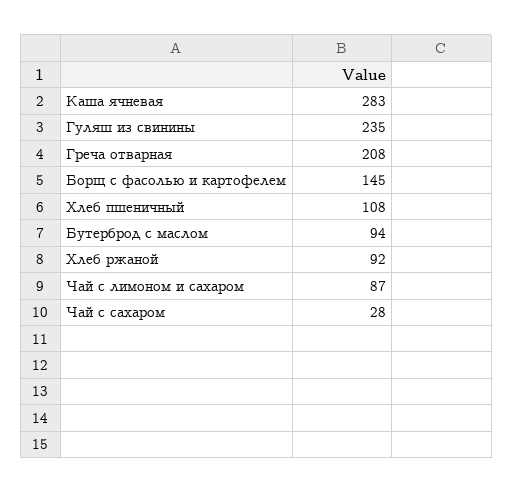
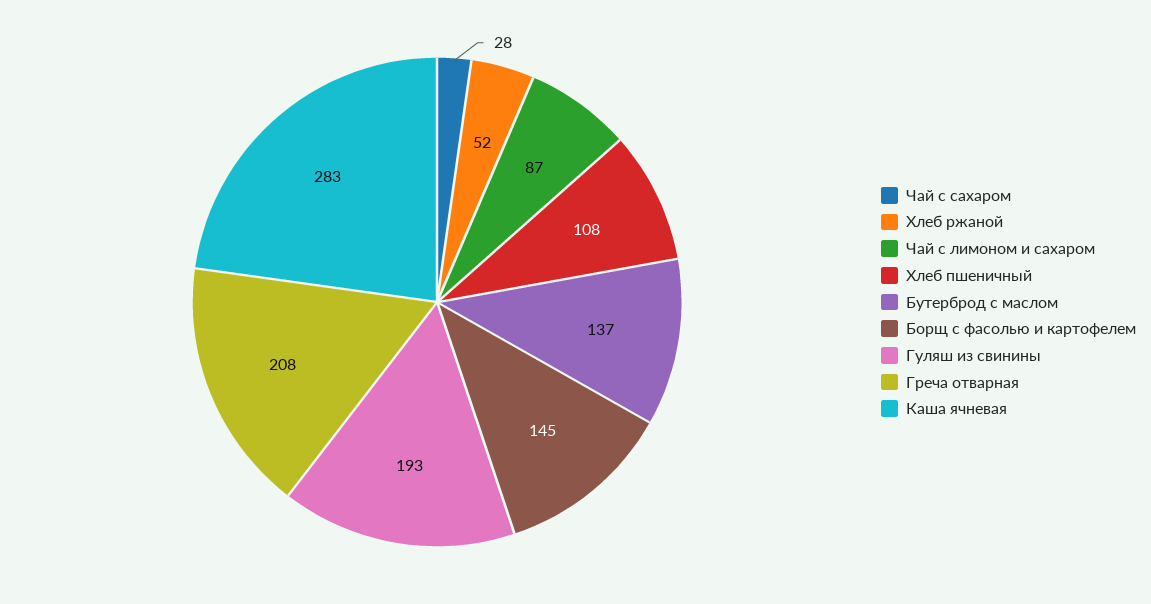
  {
    "Каша ячневая": 283,
-   "Гуляш из свинины": 235,
+   "Гуляш из свинины": 193,
    "Греча отварная": 208,
    "Борщ с фасолью и картофелем": 145,
    "Хлеб пшеничный": 108,
-   "Бутерброд с маслом": 94,
+   "Бутерброд с маслом": 137,
-   "Хлеб ржаной": 92,
+   "Хлеб ржаной": 52,
    "Чай с лимоном и сахаром": 87,
    "Чай с сахаром": 28
  }

